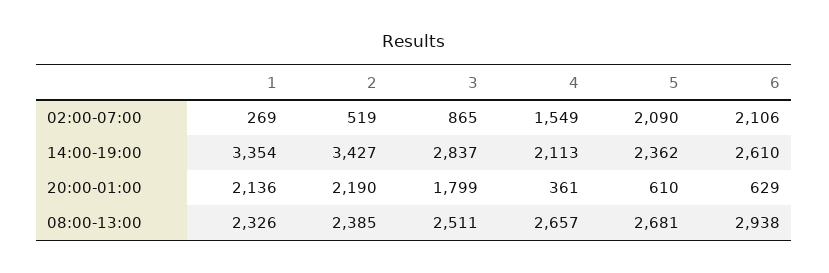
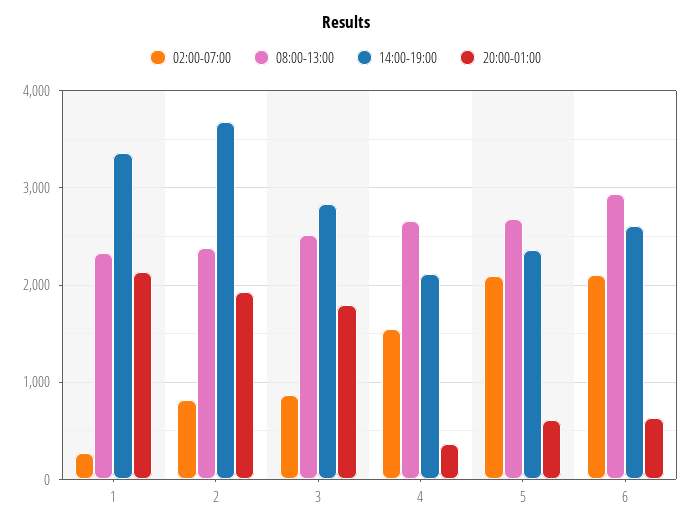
  {
    "02:00-07:00": {
      "1": 269,
-     "2": 519,
+     "2": 800,
      "3": 865,
      "4": 1549,
      "5": 2090,
      "6": 2106
    },
    "14:00-19:00": {
      "1": 3354,
-     "2": 3427,
+     "2": 3700,
      "3": 2837,
      "4": 2113,
      "5": 2362,
      "6": 2610
    },
    "20:00-01:00": {
      "1": 2136,
-     "2": 2190,
+     "2": 1900,
      "3": 1799,
      "4": 361,
      "5": 610,
      "6": 629
    },
    "08:00-13:00": {
      "1": 2326,
      "2": 2385,
      "3": 2511,
      "4": 2657,
      "5": 2681,
      "6": 2938
    }
  }

